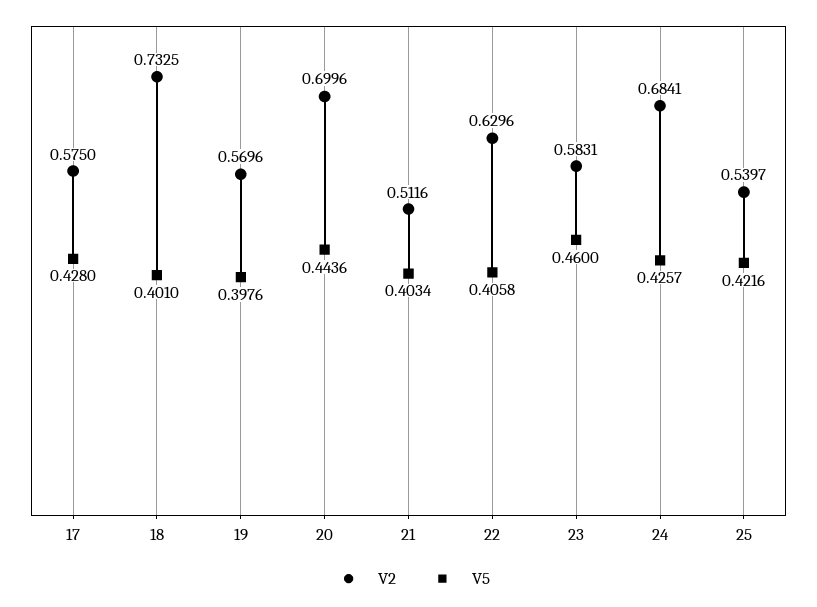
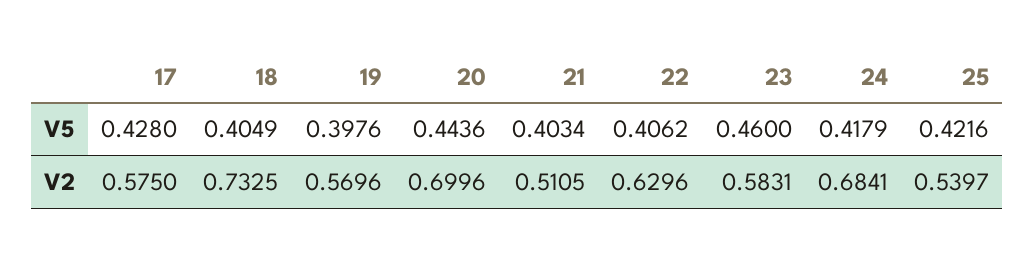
  {
    "V2": {
      "17": 0.575,
      "18": 0.7325,
      "19": 0.5696,
      "20": 0.6996,
-     "21": 0.5116,
+     "21": 0.5105,
      "22": 0.6296,
      "23": 0.5831,
      "24": 0.6841,
      "25": 0.5397
    },
    "V5": {
      "17": 0.428,
-     "18": 0.401,
+     "18": 0.4049,
      "19": 0.3976,
      "20": 0.4436,
      "21": 0.4034,
-     "22": 0.4058,
+     "22": 0.4062,
      "23": 0.46,
-     "24": 0.4257,
+     "24": 0.4179,
      "25": 0.4216
    }
  }

